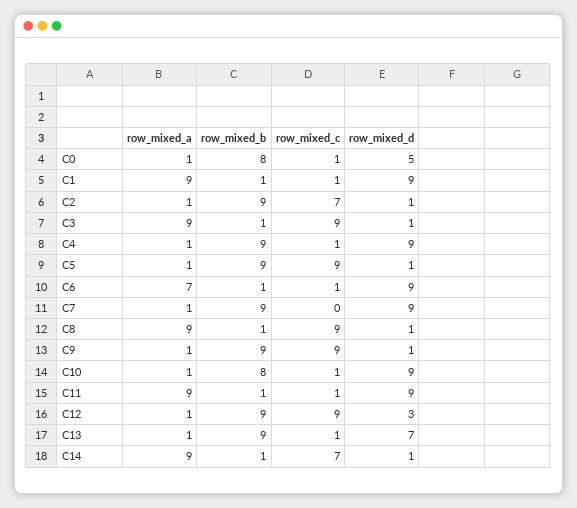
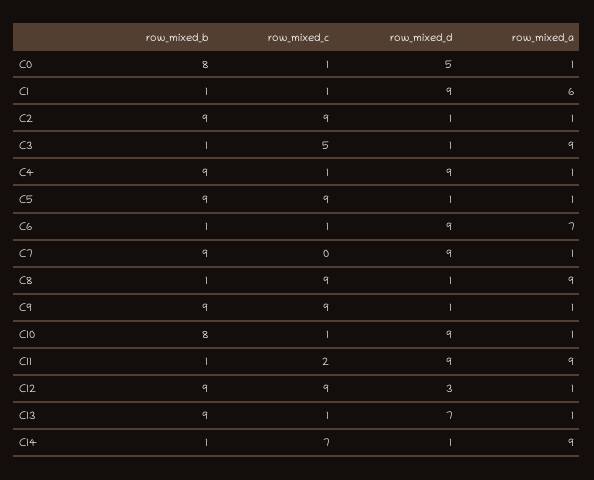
  {
    "row_mixed_a": {
      "C0": 1,
-     "C1": 9,
+     "C1": 6,
      "C2": 1,
      "C3": 9,
      "C4": 1,
      "C5": 1,
      "C6": 7,
      "C7": 1,
      "C8": 9,
      "C9": 1,
      "C10": 1,
      "C11": 9,
      "C12": 1,
      "C13": 1,
      "C14": 9
    },
    "row_mixed_b": {
      "C0": 8,
      "C1": 1,
      "C2": 9,
      "C3": 1,
      "C4": 9,
      "C5": 9,
      "C6": 1,
      "C7": 9,
      "C8": 1,
      "C9": 9,
      "C10": 8,
      "C11": 1,
      "C12": 9,
      "C13": 9,
      "C14": 1
    },
    "row_mixed_c": {
      "C0": 1,
      "C1": 1,
-     "C2": 7,
+     "C2": 9,
-     "C3": 9,
+     "C3": 5,
      "C4": 1,
      "C5": 9,
      "C6": 1,
      "C7": 0,
      "C8": 9,
      "C9": 9,
      "C10": 1,
-     "C11": 1,
+     "C11": 2,
      "C12": 9,
      "C13": 1,
      "C14": 7
    },
    "row_mixed_d": {
      "C0": 5,
      "C1": 9,
      "C2": 1,
      "C3": 1,
      "C4": 9,
      "C5": 1,
      "C6": 9,
      "C7": 9,
      "C8": 1,
      "C9": 1,
      "C10": 9,
      "C11": 9,
      "C12": 3,
      "C13": 7,
      "C14": 1
    }
  }

